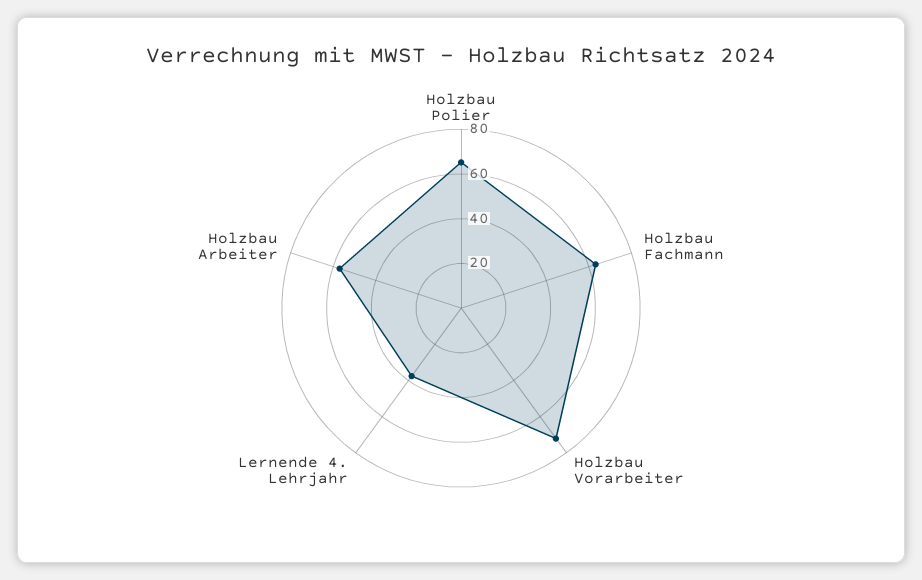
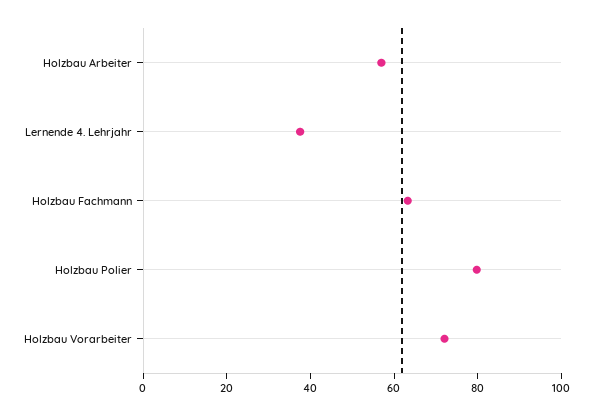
  {
-   "Holzbau Polier": 65,
+   "Holzbau Polier": 80,
    "Holzbau Fachmann": 65,
    "Holzbau Vorarbeiter": 70,
    "Lernende 4. Lehrjahr": 40,
    "Holzbau Arbeiter": 55
  }

